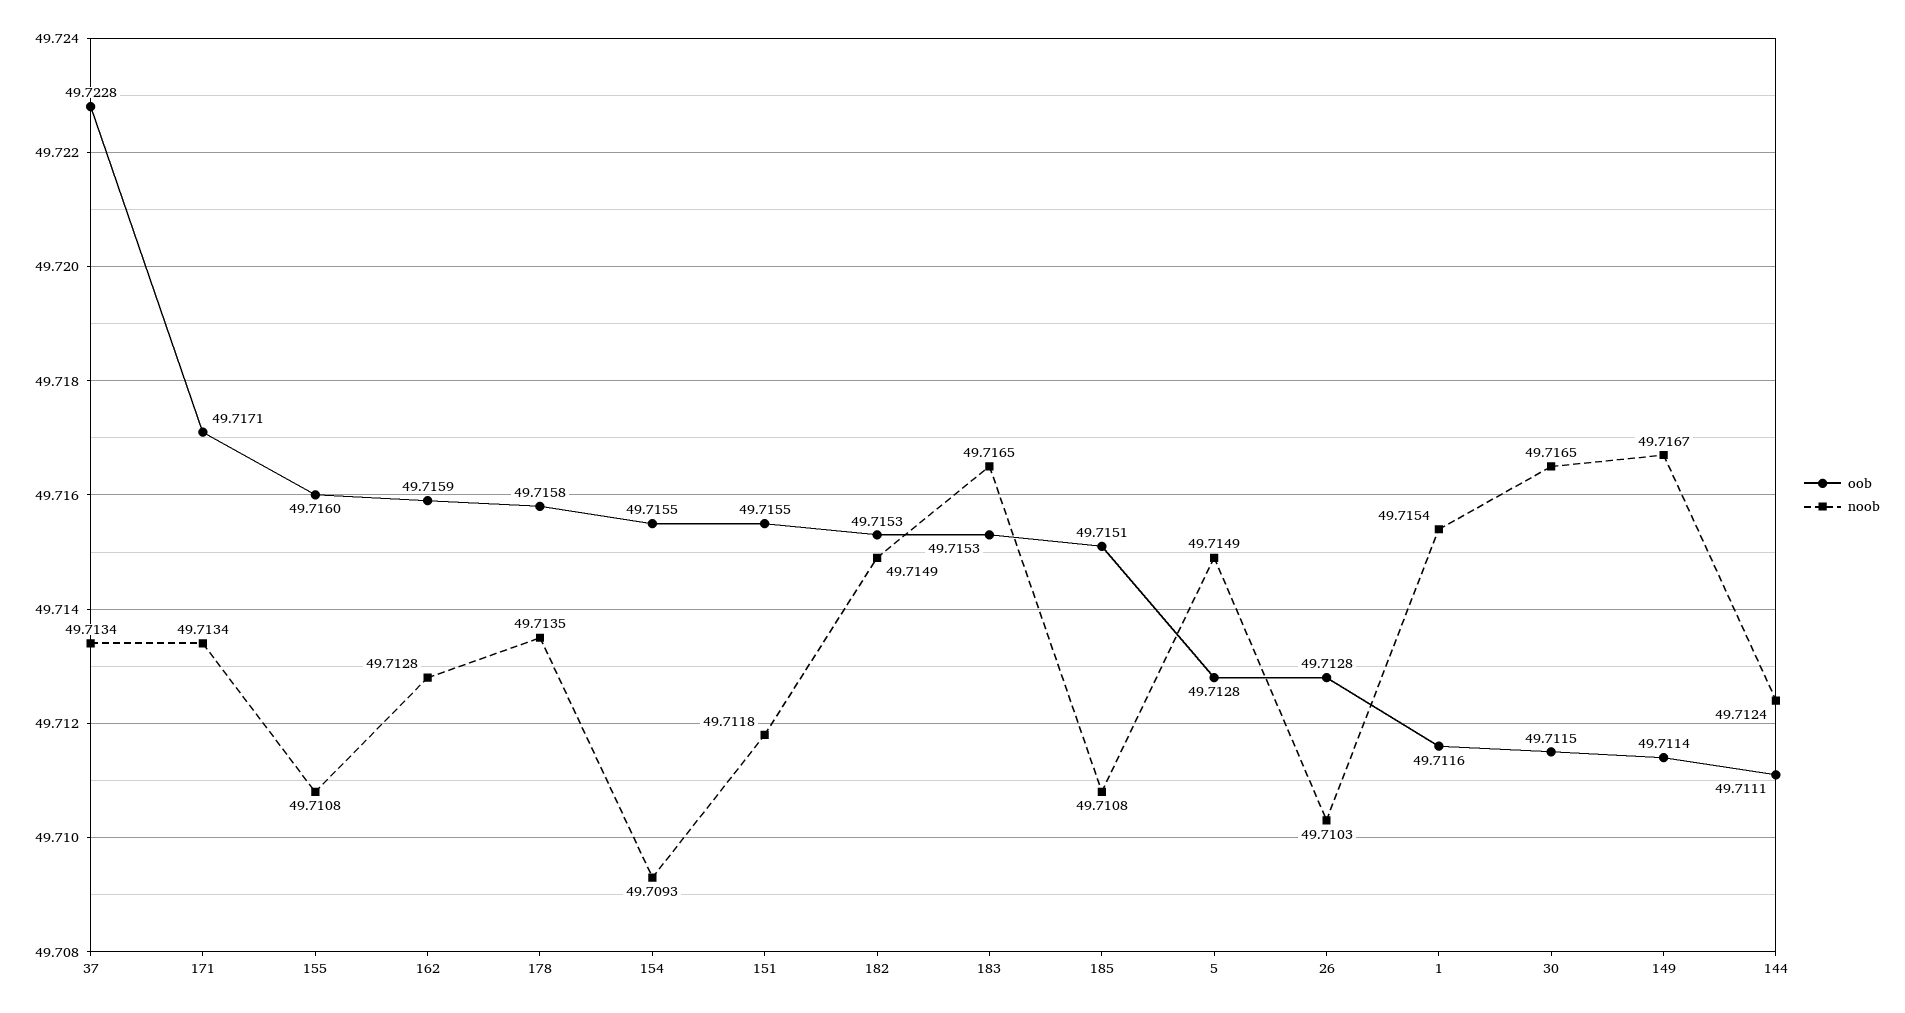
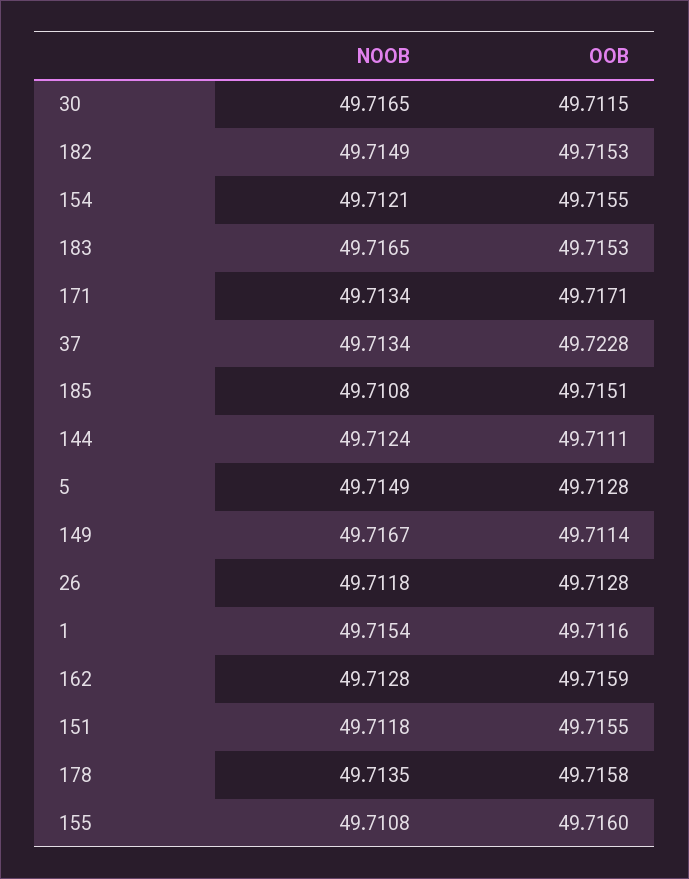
  {
    "oob": {
      "37": 49.7228,
      "171": 49.7171,
      "155": 49.716,
      "162": 49.7159,
      "178": 49.7158,
      "154": 49.7155,
      "151": 49.7155,
      "182": 49.7153,
      "183": 49.7153,
      "185": 49.7151,
      "5": 49.7128,
      "26": 49.7128,
      "1": 49.7116,
      "30": 49.7115,
      "149": 49.7114,
      "144": 49.7111
    },
    "noob": {
      "37": 49.7134,
      "171": 49.7134,
      "155": 49.7108,
      "162": 49.7128,
      "178": 49.7135,
-     "154": 49.7093,
+     "154": 49.7121,
      "151": 49.7118,
      "182": 49.7149,
      "183": 49.7165,
      "185": 49.7108,
      "5": 49.7149,
-     "26": 49.7103,
+     "26": 49.7118,
      "1": 49.7154,
      "30": 49.7165,
      "149": 49.7167,
      "144": 49.7124
    }
  }

